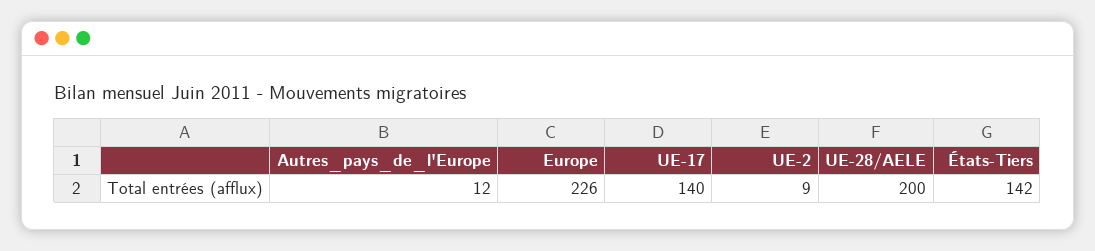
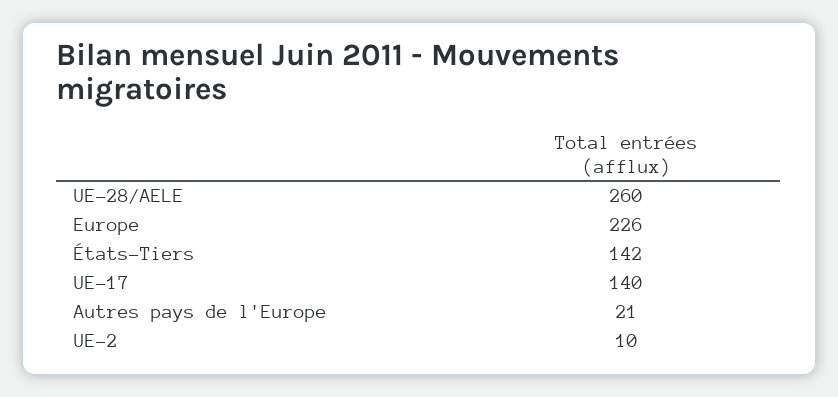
  {
-   "Autres_pays_de_l'Europe": 12,
+   "Autres_pays_de_l'Europe": 21,
    "Europe": 226,
    "UE-17": 140,
-   "UE-2": 9,
+   "UE-2": 10,
-   "UE-28/AELE": 200,
+   "UE-28/AELE": 260,
    "États-Tiers": 142
  }

